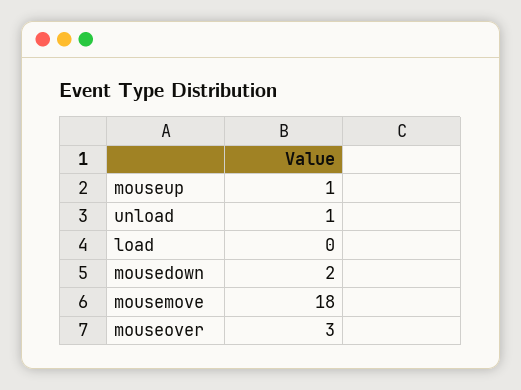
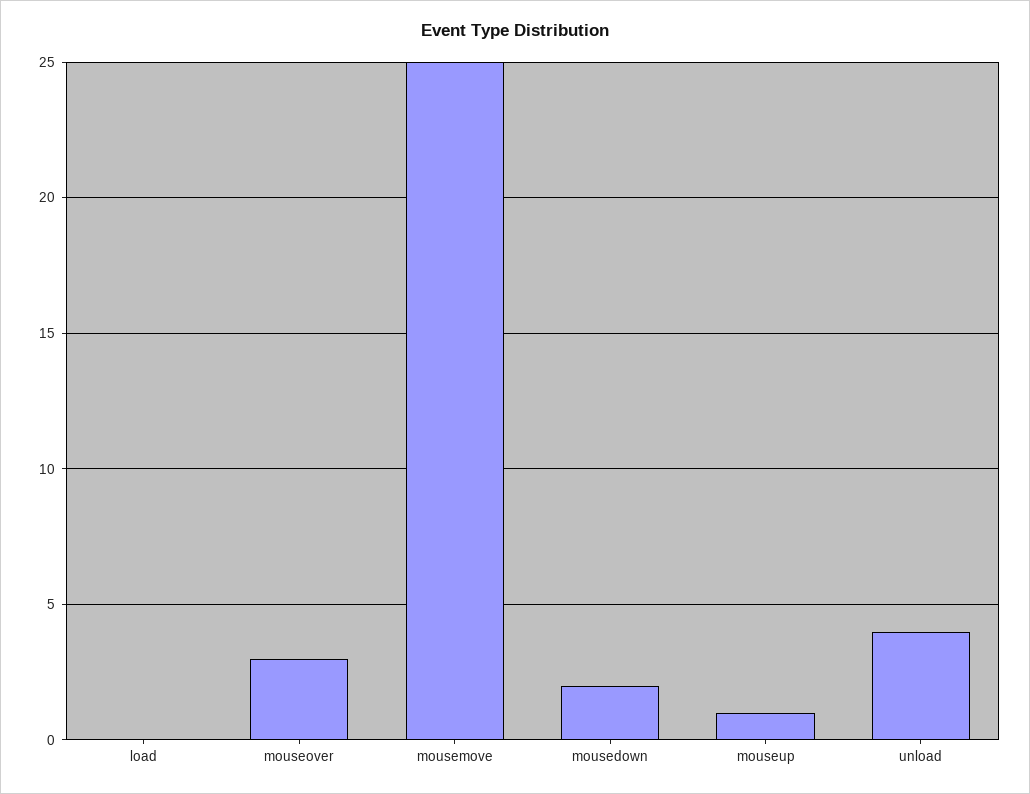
  {
    "mouseup": 1,
-   "unload": 1,
+   "unload": 4,
    "load": 0,
    "mousedown": 2,
-   "mousemove": 18,
+   "mousemove": 25,
    "mouseover": 3
  }

